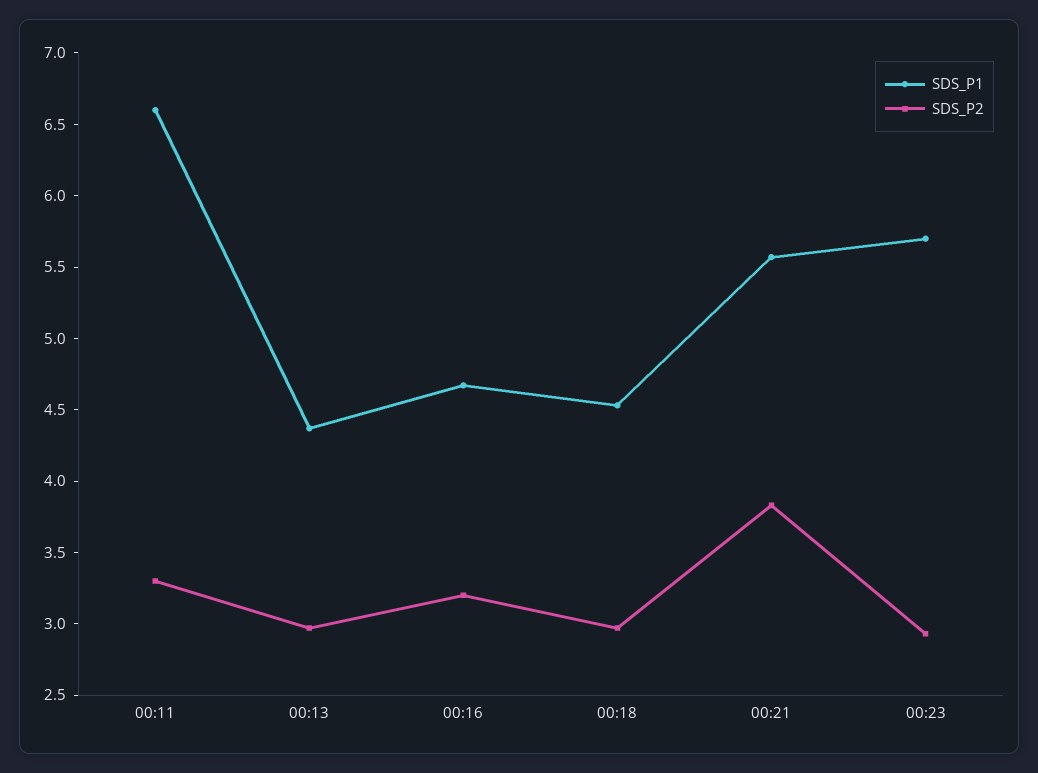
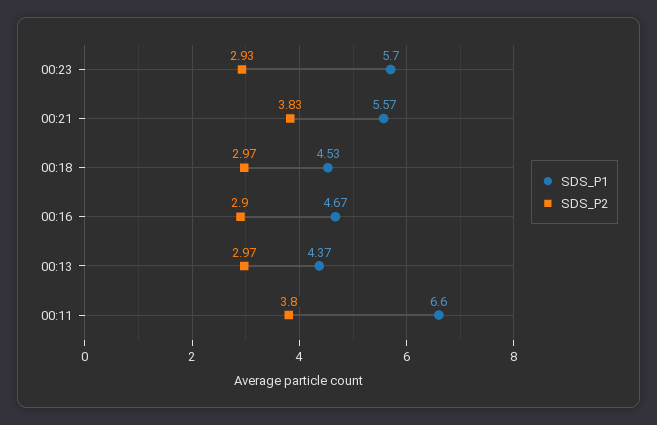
  {
    "SDS_P1": {
      "00:11": 6.6,
      "00:13": 4.37,
      "00:16": 4.67,
      "00:18": 4.53,
      "00:21": 5.57,
      "00:23": 5.7
    },
    "SDS_P2": {
-     "00:11": 3.3,
+     "00:11": 3.8,
      "00:13": 2.97,
-     "00:16": 3.2,
+     "00:16": 2.9,
      "00:18": 2.97,
      "00:21": 3.83,
      "00:23": 2.93
    }
  }

